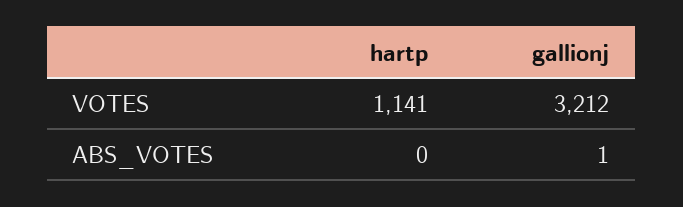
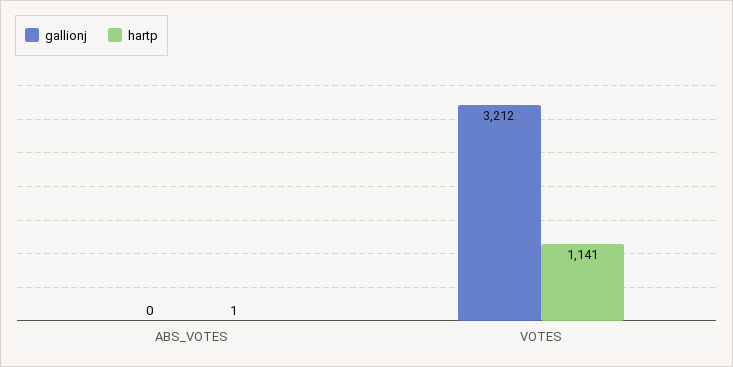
  {
    "hartp": {
      "VOTES": 1141,
-     "ABS_VOTES": 0
+     "ABS_VOTES": 1
    },
    "gallionj": {
      "VOTES": 3212,
-     "ABS_VOTES": 1
+     "ABS_VOTES": 0
    }
  }

